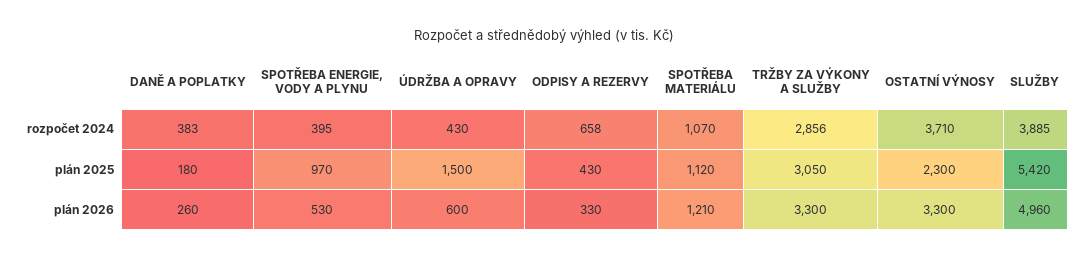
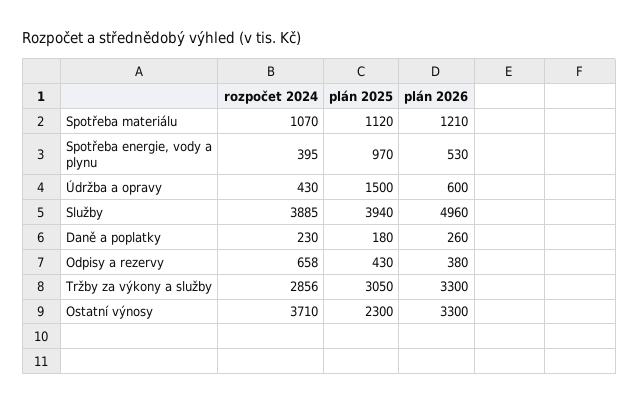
  {
    "DANĚ A POPLATKY": {
-     "rozpočet 2024": 383,
+     "rozpočet 2024": 230,
      "plán 2025": 180,
      "plán 2026": 260
    },
    "SPOTŘEBA ENERGIE, VODY A PLYNU": {
      "rozpočet 2024": 395,
      "plán 2025": 970,
      "plán 2026": 530
    },
    "ÚDRŽBA A OPRAVY": {
      "rozpočet 2024": 430,
      "plán 2025": 1500,
      "plán 2026": 600
    },
    "ODPISY A REZERVY": {
      "rozpočet 2024": 658,
      "plán 2025": 430,
-     "plán 2026": 330
+     "plán 2026": 380
    },
    "SPOTŘEBA MATERIÁLU": {
      "rozpočet 2024": 1070,
      "plán 2025": 1120,
      "plán 2026": 1210
    },
    "TRŽBY ZA VÝKONY A SLUŽBY": {
      "rozpočet 2024": 2856,
      "plán 2025": 3050,
      "plán 2026": 3300
    },
    "OSTATNÍ VÝNOSY": {
      "rozpočet 2024": 3710,
      "plán 2025": 2300,
      "plán 2026": 3300
    },
    "SLUŽBY": {
      "rozpočet 2024": 3885,
-     "plán 2025": 5420,
+     "plán 2025": 3940,
      "plán 2026": 4960
    }
  }

